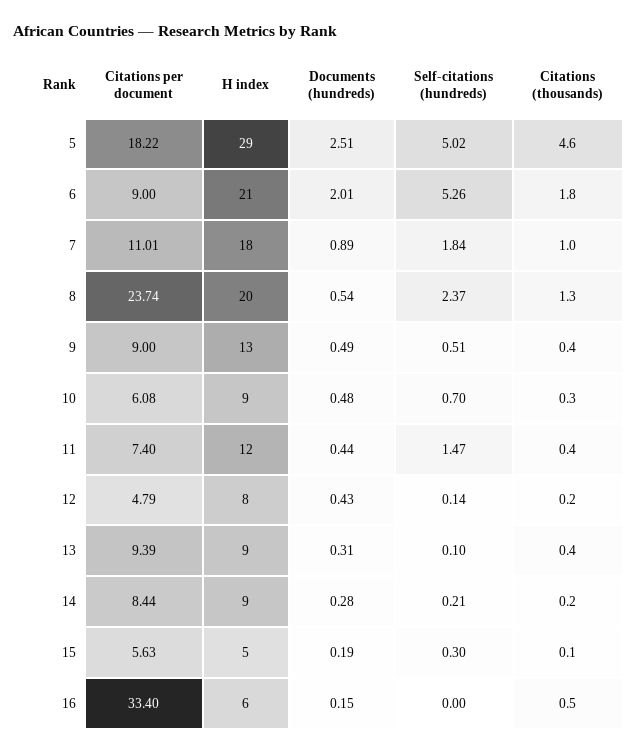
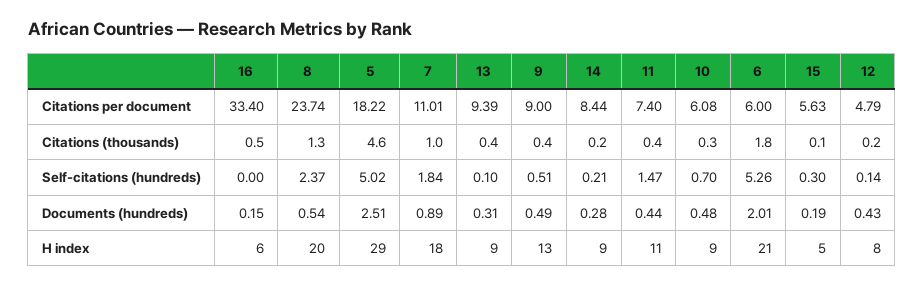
  {
    "Citations per document": {
      "5": 18.22,
-     "6": 9,
+     "6": 6,
      "7": 11.01,
      "8": 23.74,
      "9": 9,
      "10": 6.08,
      "11": 7.4,
      "12": 4.79,
      "13": 9.39,
      "14": 8.44,
      "15": 5.63,
      "16": 33.4
    },
    "H index": {
      "5": 29,
      "6": 21,
      "7": 18,
      "8": 20,
      "9": 13,
      "10": 9,
-     "11": 12,
+     "11": 11,
      "12": 8,
      "13": 9,
      "14": 9,
      "15": 5,
      "16": 6
    },
    "Documents (hundreds)": {
      "5": 2.51,
      "6": 2.01,
      "7": 0.89,
      "8": 0.54,
      "9": 0.49,
      "10": 0.48,
      "11": 0.44,
      "12": 0.43,
      "13": 0.31,
      "14": 0.28,
      "15": 0.19,
      "16": 0.15
    },
    "Self-citations (hundreds)": {
      "5": 5.02,
      "6": 5.26,
      "7": 1.84,
      "8": 2.37,
      "9": 0.51,
      "10": 0.7,
      "11": 1.47,
      "12": 0.14,
      "13": 0.1,
      "14": 0.21,
      "15": 0.3,
      "16": 0
    },
    "Citations (thousands)": {
      "5": 4.6,
      "6": 1.8,
      "7": 1,
      "8": 1.3,
      "9": 0.4,
      "10": 0.3,
      "11": 0.4,
      "12": 0.2,
      "13": 0.4,
      "14": 0.2,
      "15": 0.1,
      "16": 0.5
    }
  }

